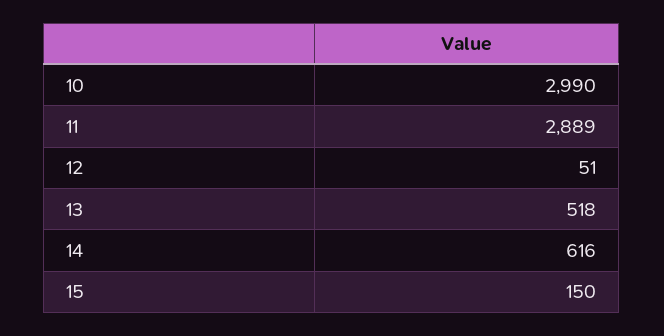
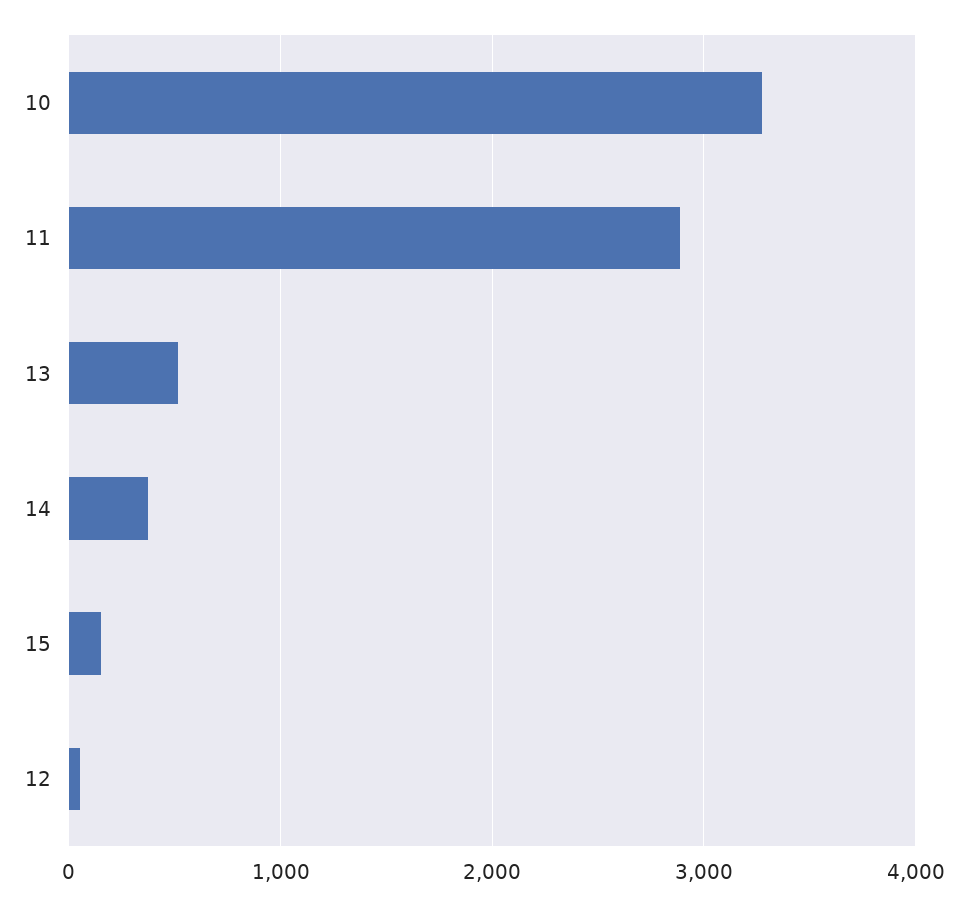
  {
-   "10": 2990,
+   "10": 3300,
    "11": 2889,
    "12": 51,
    "13": 518,
-   "14": 616,
+   "14": 400,
    "15": 150
  }

